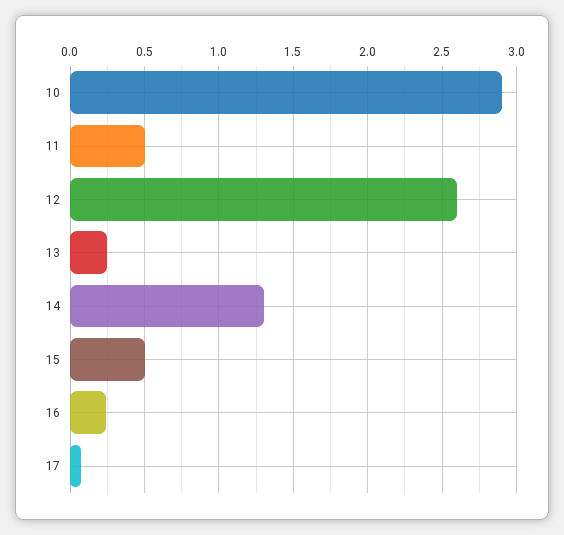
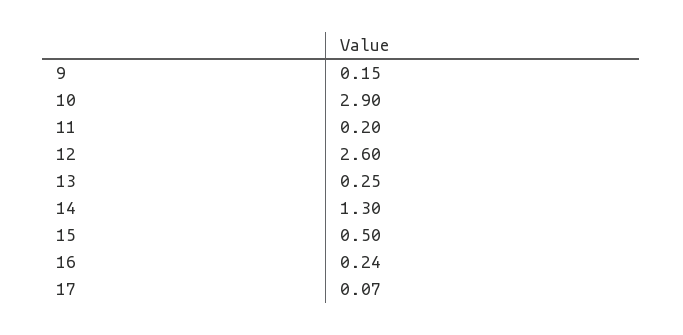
  {
    "10": 2.9,
-   "11": 0.5,
+   "11": 0.2,
    "12": 2.6,
    "13": 0.25,
    "14": 1.3,
    "15": 0.5,
    "16": 0.24,
-   "17": 0.07
+   "17": 0.07,
+   "9": 0.15
  }

